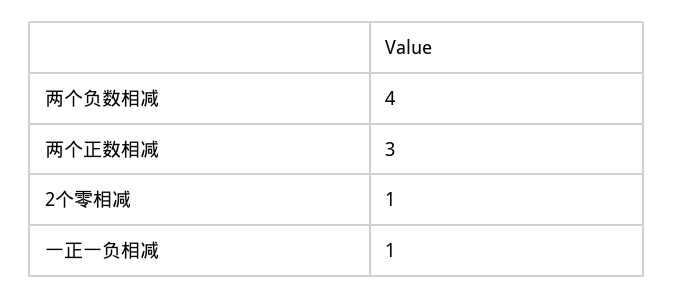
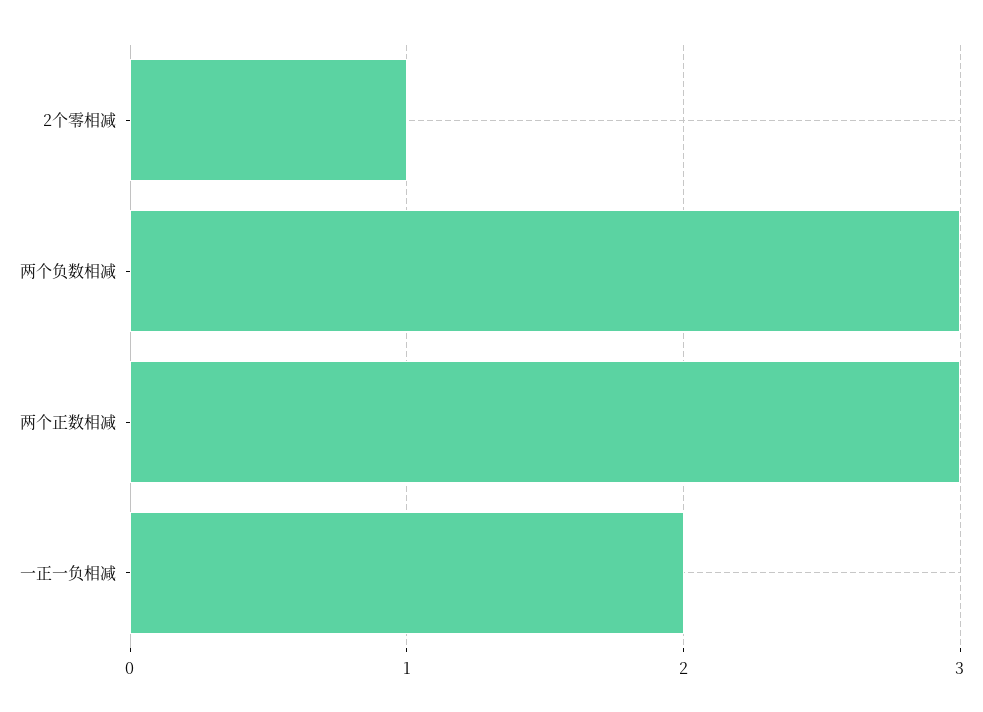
  {
-   "两个负数相减": 4,
+   "两个负数相减": 3,
    "两个正数相减": 3,
    "2个零相减": 1,
-   "一正一负相减": 1
+   "一正一负相减": 2
  }

